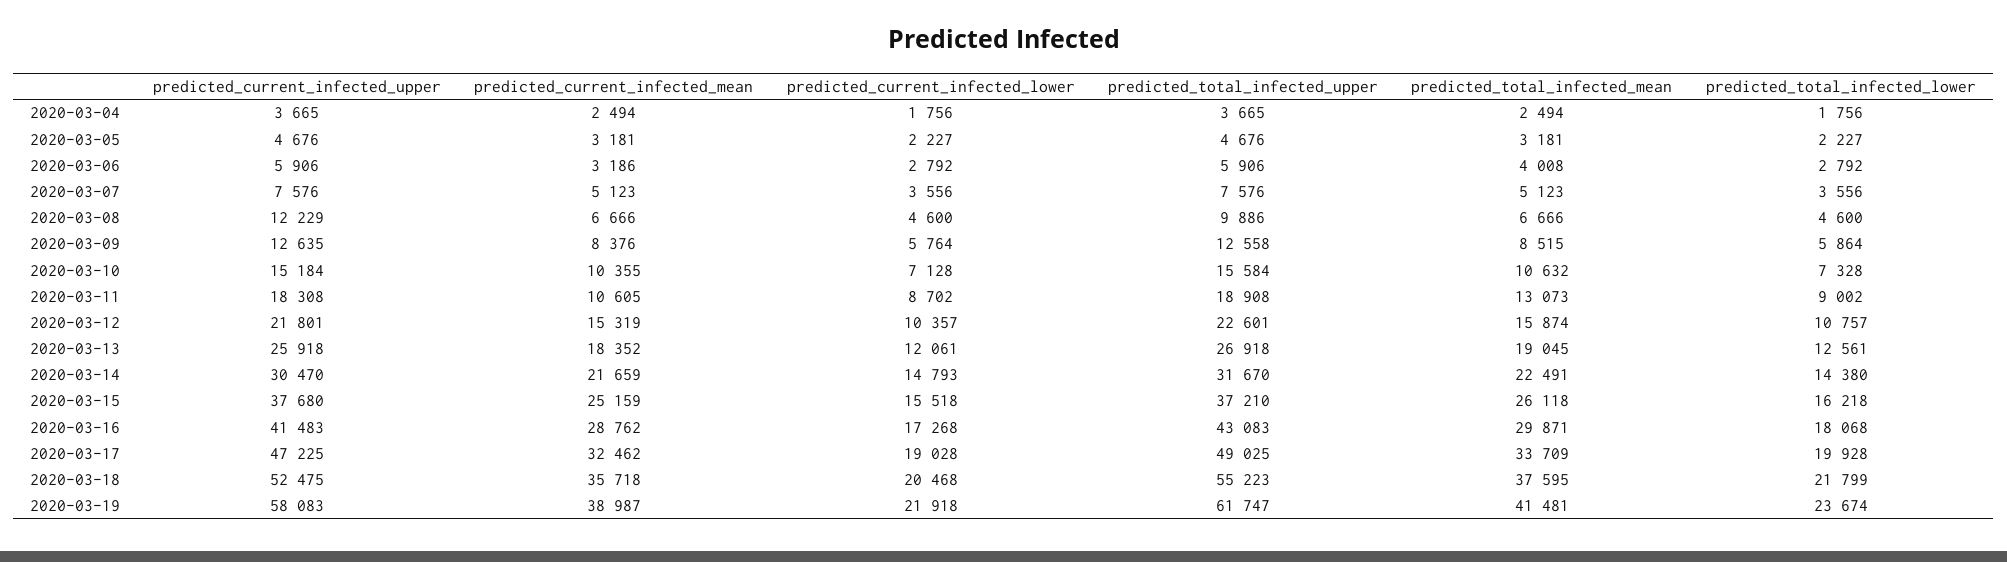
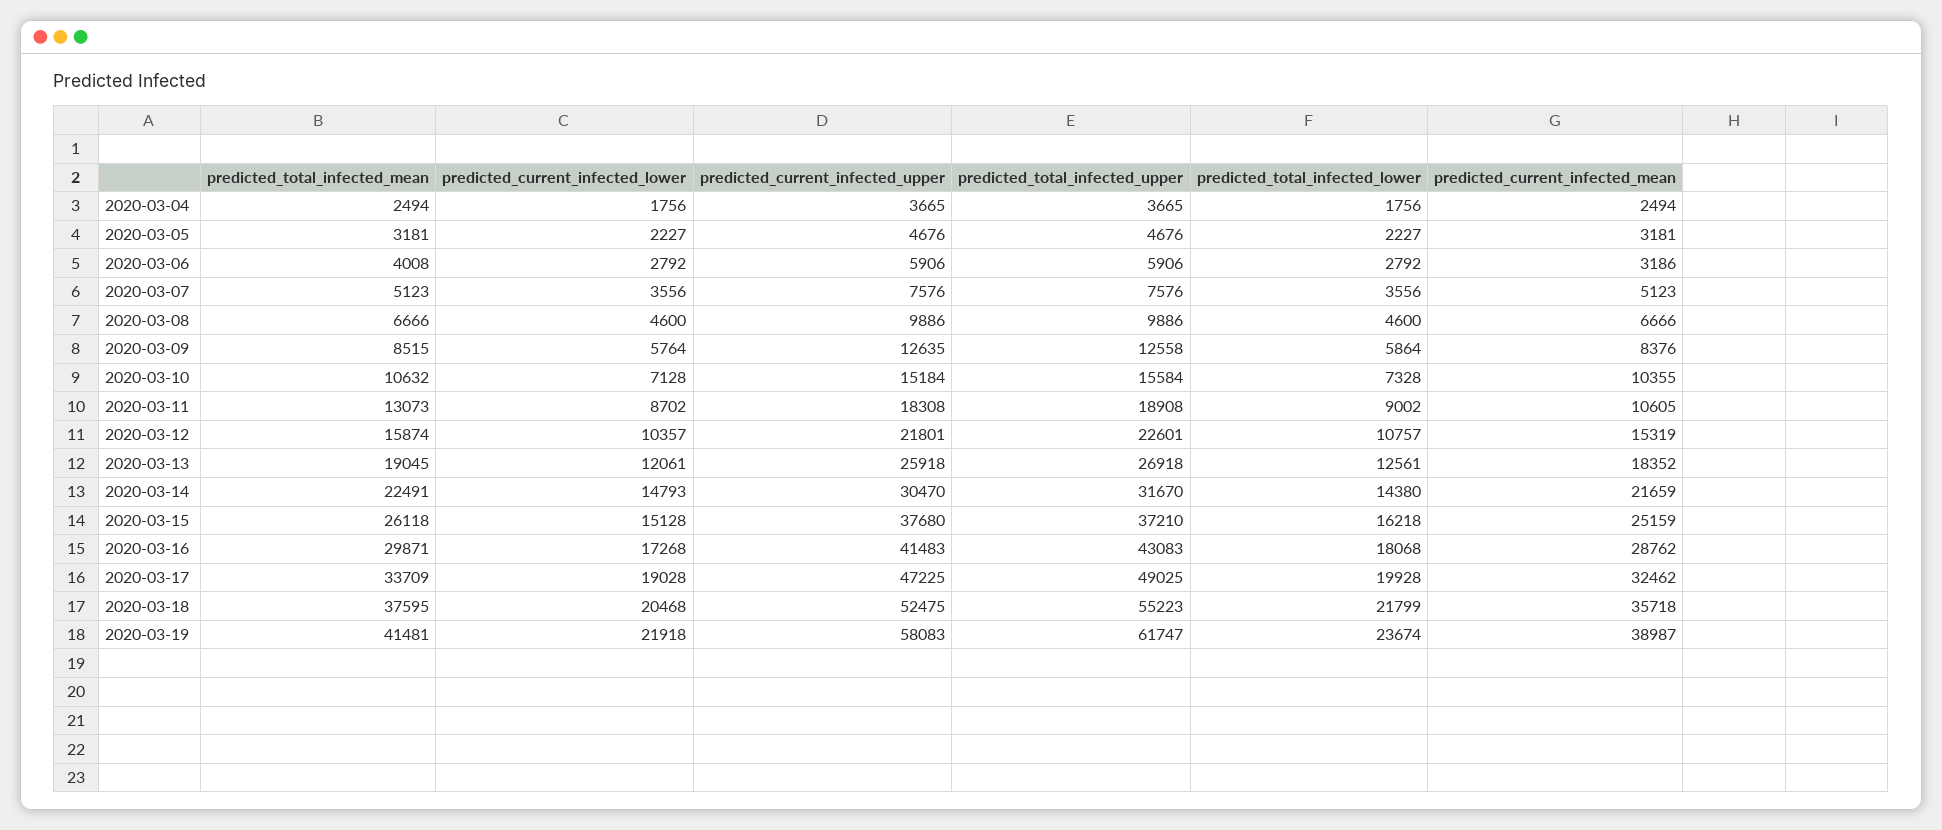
  {
    "predicted_current_infected_upper": {
      "2020-03-04": 3665,
      "2020-03-05": 4676,
      "2020-03-06": 5906,
      "2020-03-07": 7576,
-     "2020-03-08": 12229,
+     "2020-03-08": 9886,
      "2020-03-09": 12635,
      "2020-03-10": 15184,
      "2020-03-11": 18308,
      "2020-03-12": 21801,
      "2020-03-13": 25918,
      "2020-03-14": 30470,
      "2020-03-15": 37680,
      "2020-03-16": 41483,
      "2020-03-17": 47225,
      "2020-03-18": 52475,
      "2020-03-19": 58083
    },
    "predicted_current_infected_mean": {
      "2020-03-04": 2494,
      "2020-03-05": 3181,
      "2020-03-06": 3186,
      "2020-03-07": 5123,
      "2020-03-08": 6666,
      "2020-03-09": 8376,
      "2020-03-10": 10355,
      "2020-03-11": 10605,
      "2020-03-12": 15319,
      "2020-03-13": 18352,
      "2020-03-14": 21659,
      "2020-03-15": 25159,
      "2020-03-16": 28762,
      "2020-03-17": 32462,
      "2020-03-18": 35718,
      "2020-03-19": 38987
    },
    "predicted_current_infected_lower": {
      "2020-03-04": 1756,
      "2020-03-05": 2227,
      "2020-03-06": 2792,
      "2020-03-07": 3556,
      "2020-03-08": 4600,
      "2020-03-09": 5764,
      "2020-03-10": 7128,
      "2020-03-11": 8702,
      "2020-03-12": 10357,
      "2020-03-13": 12061,
      "2020-03-14": 14793,
-     "2020-03-15": 15518,
+     "2020-03-15": 15128,
      "2020-03-16": 17268,
      "2020-03-17": 19028,
      "2020-03-18": 20468,
      "2020-03-19": 21918
    },
    "predicted_total_infected_upper": {
      "2020-03-04": 3665,
      "2020-03-05": 4676,
      "2020-03-06": 5906,
      "2020-03-07": 7576,
      "2020-03-08": 9886,
      "2020-03-09": 12558,
      "2020-03-10": 15584,
      "2020-03-11": 18908,
      "2020-03-12": 22601,
      "2020-03-13": 26918,
      "2020-03-14": 31670,
      "2020-03-15": 37210,
      "2020-03-16": 43083,
      "2020-03-17": 49025,
      "2020-03-18": 55223,
      "2020-03-19": 61747
    },
    "predicted_total_infected_mean": {
      "2020-03-04": 2494,
      "2020-03-05": 3181,
      "2020-03-06": 4008,
      "2020-03-07": 5123,
      "2020-03-08": 6666,
      "2020-03-09": 8515,
      "2020-03-10": 10632,
      "2020-03-11": 13073,
      "2020-03-12": 15874,
      "2020-03-13": 19045,
      "2020-03-14": 22491,
      "2020-03-15": 26118,
      "2020-03-16": 29871,
      "2020-03-17": 33709,
      "2020-03-18": 37595,
      "2020-03-19": 41481
    },
    "predicted_total_infected_lower": {
      "2020-03-04": 1756,
      "2020-03-05": 2227,
      "2020-03-06": 2792,
      "2020-03-07": 3556,
      "2020-03-08": 4600,
      "2020-03-09": 5864,
      "2020-03-10": 7328,
      "2020-03-11": 9002,
      "2020-03-12": 10757,
      "2020-03-13": 12561,
      "2020-03-14": 14380,
      "2020-03-15": 16218,
      "2020-03-16": 18068,
      "2020-03-17": 19928,
      "2020-03-18": 21799,
      "2020-03-19": 23674
    }
  }

